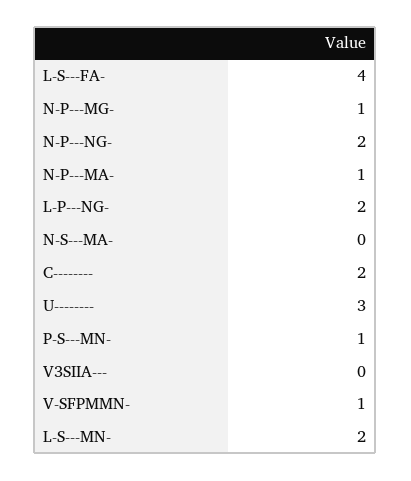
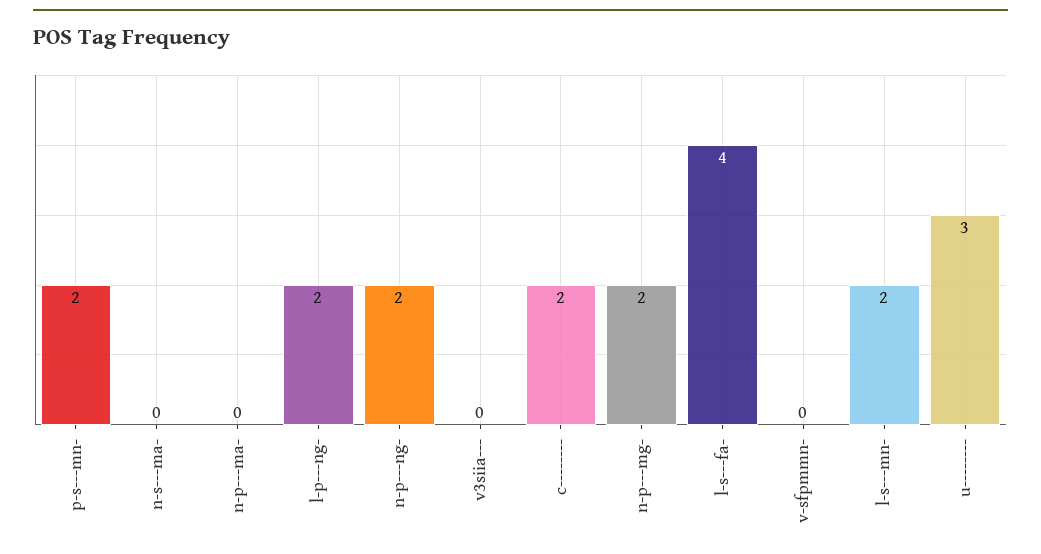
  {
    "L-S---FA-": 4,
-   "N-P---MG-": 1,
+   "N-P---MG-": 2,
    "N-P---NG-": 2,
-   "N-P---MA-": 1,
+   "N-P---MA-": 0,
    "L-P---NG-": 2,
    "N-S---MA-": 0,
    "C--------": 2,
    "U--------": 3,
-   "P-S---MN-": 1,
+   "P-S---MN-": 2,
    "V3SIIA---": 0,
-   "V-SFPMMN-": 1,
+   "V-SFPMMN-": 0,
    "L-S---MN-": 2
  }

